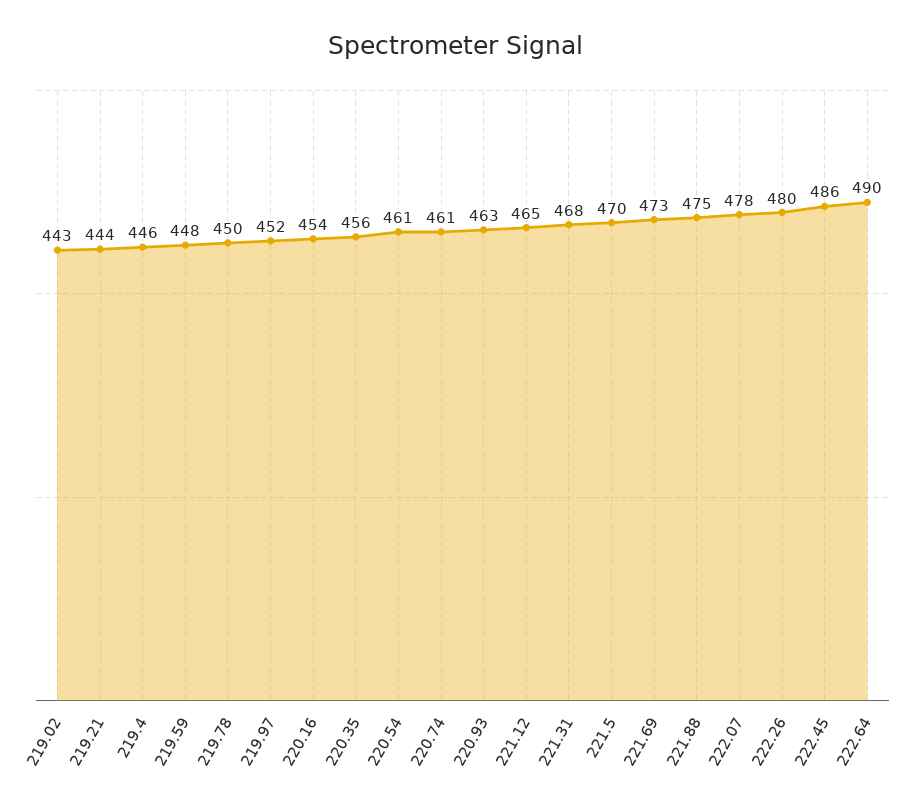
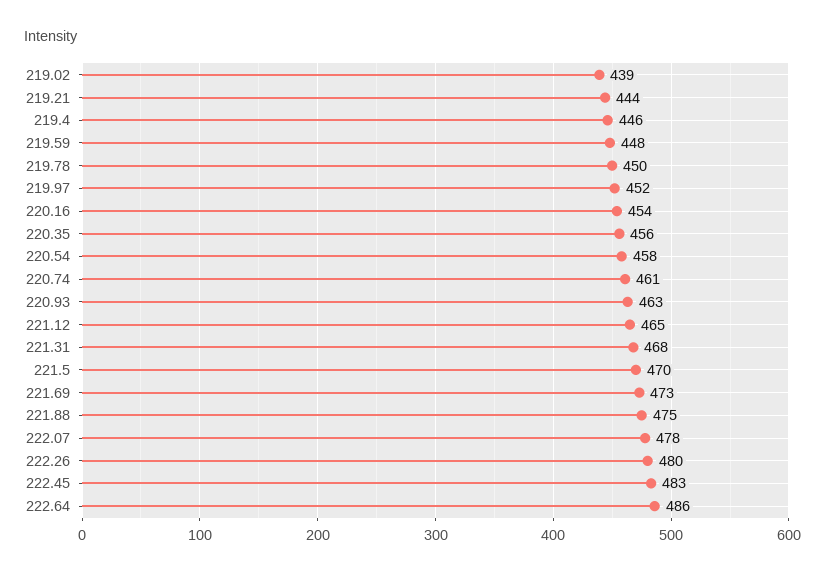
  {
-   "219.02": 443,
+   "219.02": 439,
    "219.21": 444,
    "219.4": 446,
    "219.59": 448,
    "219.78": 450,
    "219.97": 452,
    "220.16": 454,
    "220.35": 456,
-   "220.54": 461,
+   "220.54": 458,
    "220.74": 461,
    "220.93": 463,
    "221.12": 465,
    "221.31": 468,
    "221.5": 470,
    "221.69": 473,
    "221.88": 475,
    "222.07": 478,
    "222.26": 480,
-   "222.45": 486,
+   "222.45": 483,
-   "222.64": 490
+   "222.64": 486
  }

